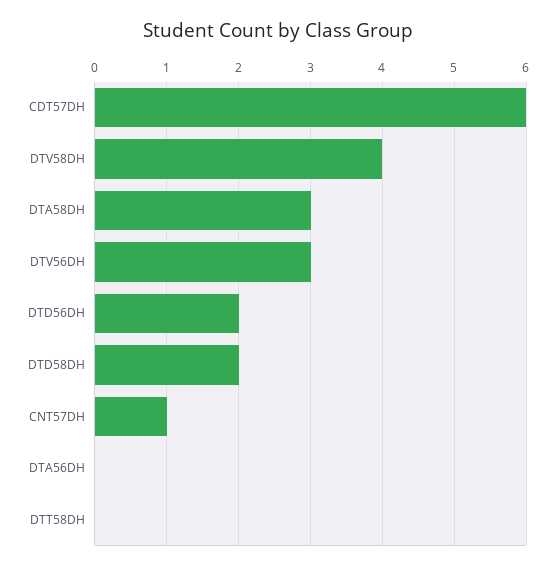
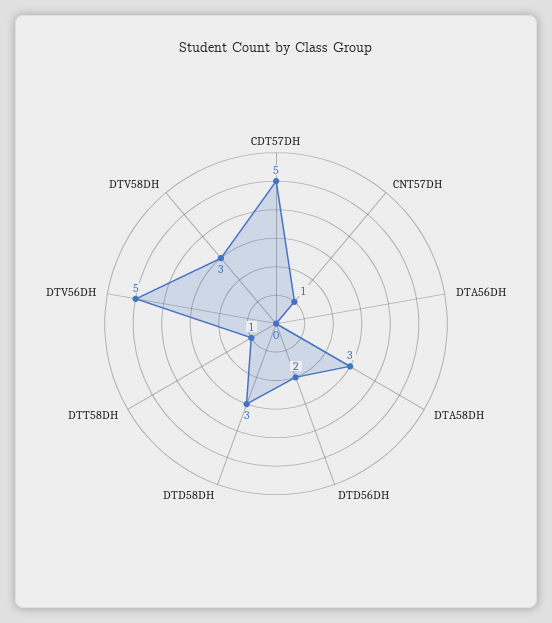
  {
-   "CDT57DH": 6,
+   "CDT57DH": 5,
-   "DTV58DH": 4,
+   "DTV58DH": 3,
    "DTA58DH": 3,
-   "DTV56DH": 3,
+   "DTV56DH": 5,
    "DTD56DH": 2,
-   "DTD58DH": 2,
+   "DTD58DH": 3,
    "CNT57DH": 1,
    "DTA56DH": 0,
-   "DTT58DH": 0
+   "DTT58DH": 1
  }

